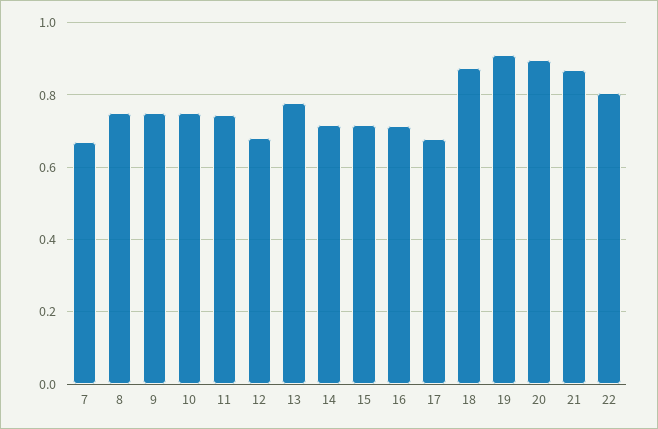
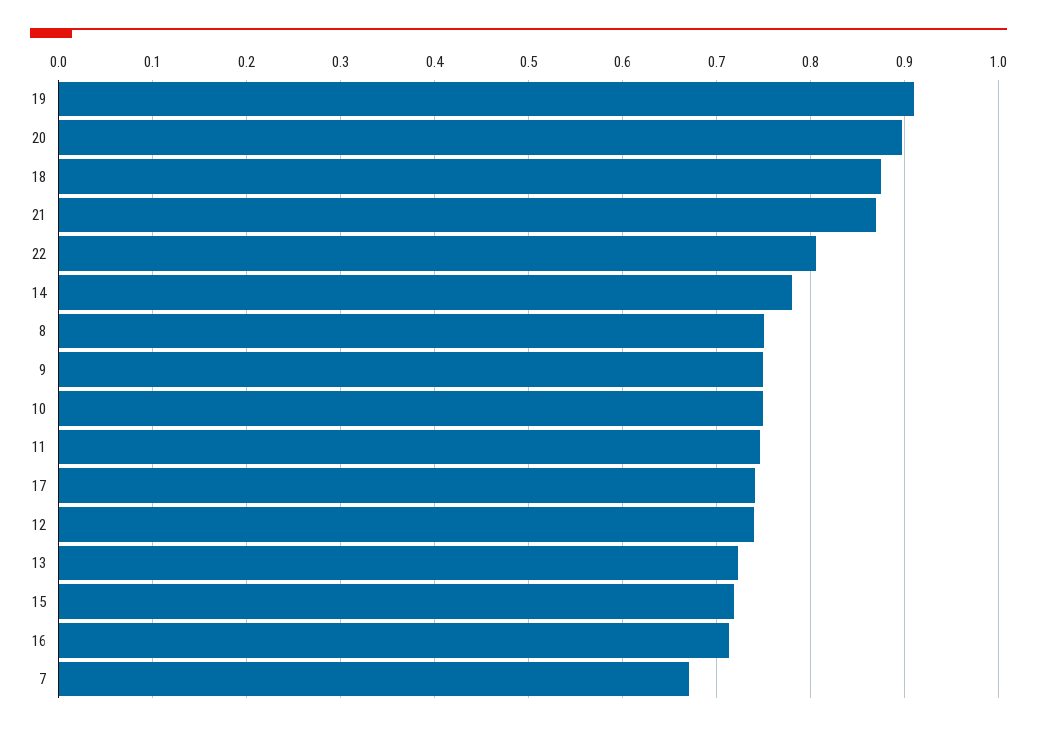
  {
    "7": 0.67,
    "8": 0.75,
    "9": 0.75,
    "10": 0.75,
    "11": 0.75,
-   "12": 0.68,
+   "12": 0.74,
-   "13": 0.78,
+   "13": 0.72,
-   "14": 0.72,
+   "14": 0.78,
    "15": 0.72,
    "16": 0.71,
-   "17": 0.68,
+   "17": 0.74,
    "18": 0.87,
    "19": 0.91,
    "20": 0.9,
    "21": 0.87,
    "22": 0.81
  }

